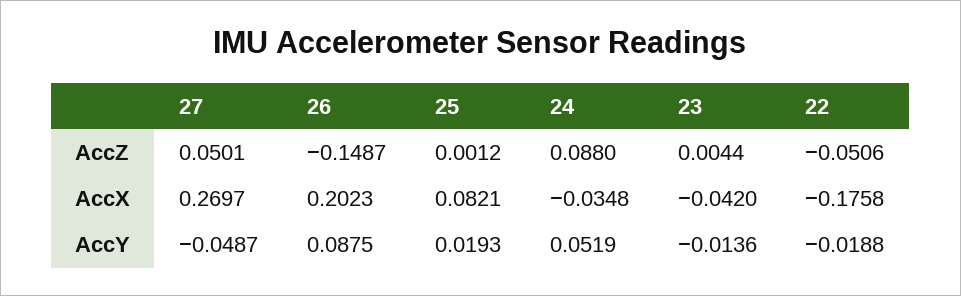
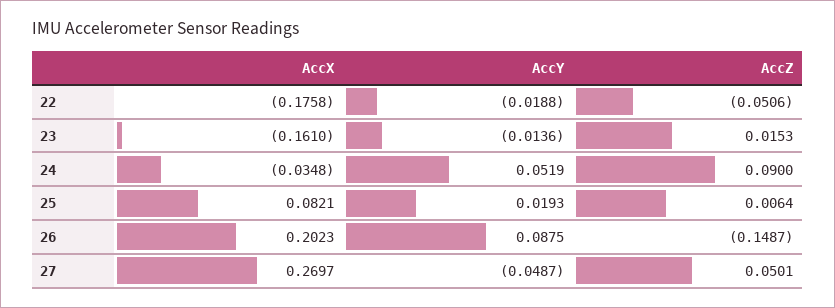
  {
    "27": {
      "AccZ": 0.0501,
      "AccX": 0.2697,
      "AccY": -0.0487
    },
    "26": {
      "AccZ": -0.1487,
      "AccX": 0.2023,
      "AccY": 0.0875
    },
    "25": {
-     "AccZ": 0.0012,
+     "AccZ": 0.0064,
      "AccX": 0.0821,
      "AccY": 0.0193
    },
    "24": {
-     "AccZ": 0.088,
+     "AccZ": 0.09,
      "AccX": -0.0348,
      "AccY": 0.0519
    },
    "23": {
-     "AccZ": 0.0044,
+     "AccZ": 0.0153,
-     "AccX": -0.042,
+     "AccX": -0.161,
      "AccY": -0.0136
    },
    "22": {
      "AccZ": -0.0506,
      "AccX": -0.1758,
      "AccY": -0.0188
    }
  }

